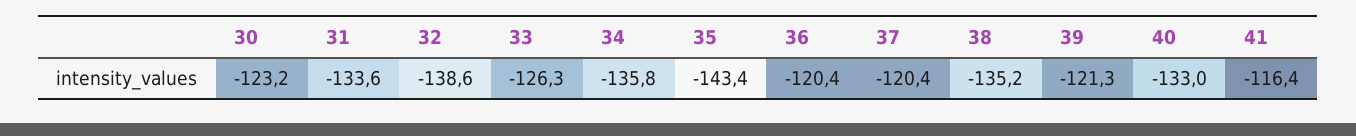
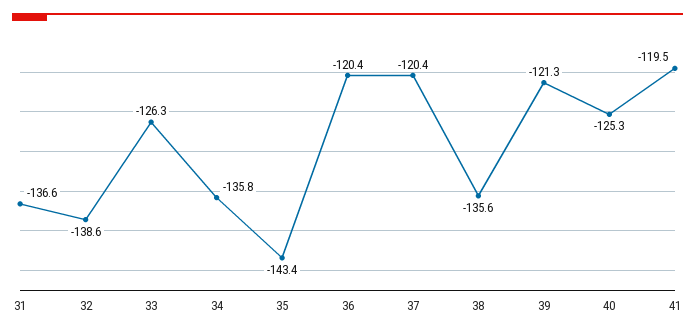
  {
-   "30": -123.2,
-   "31": -133.6,
+   "31": -136.6,
    "32": -138.6,
    "33": -126.3,
    "34": -135.8,
    "35": -143.4,
    "36": -120.4,
    "37": -120.4,
-   "38": -135.2,
+   "38": -135.6,
    "39": -121.3,
-   "40": -133,
+   "40": -125.3,
-   "41": -116.4
+   "41": -119.5
  }

